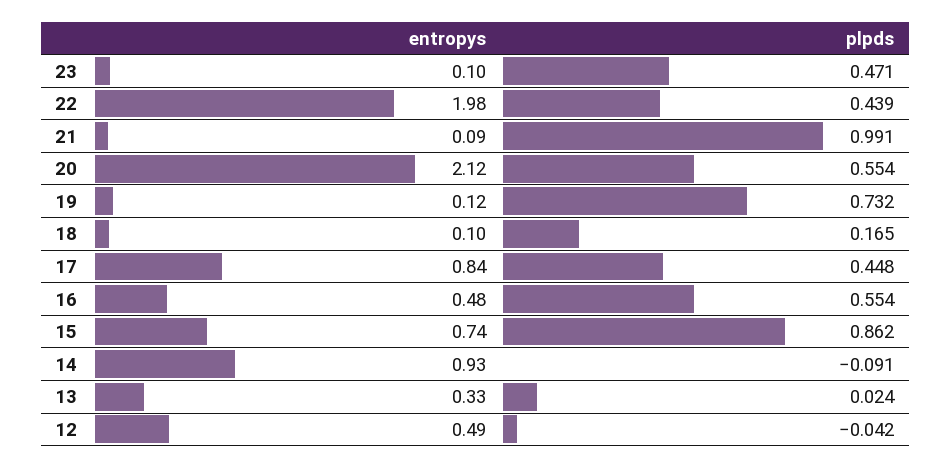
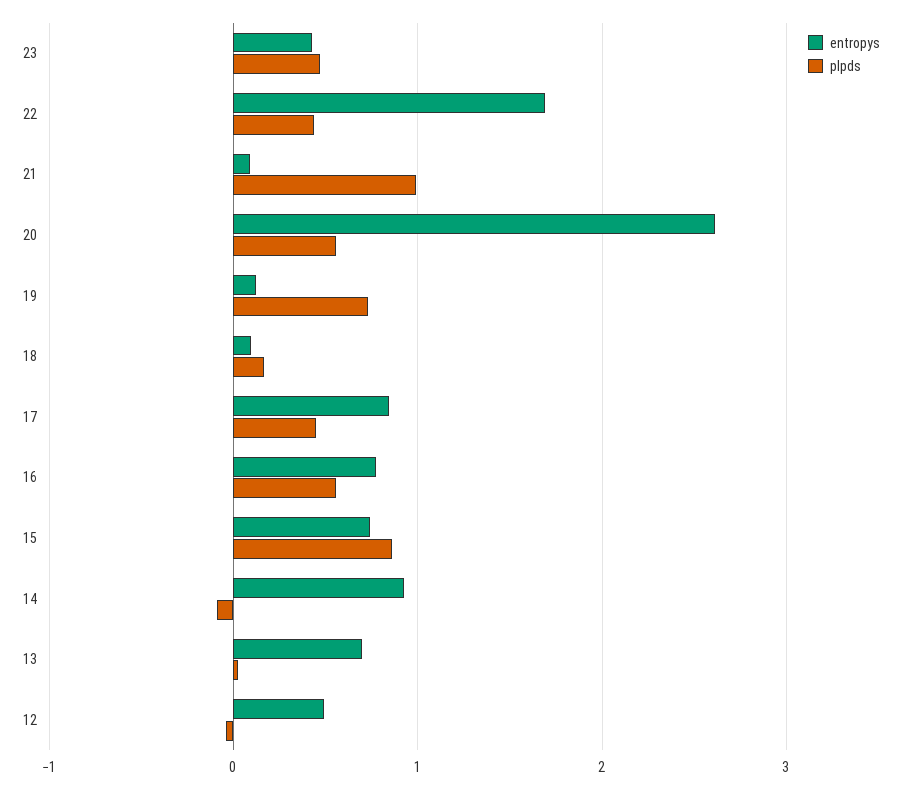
  {
    "entropys": {
-     "23": 0.1,
+     "23": 0.4,
-     "22": 1.98,
+     "22": 1.7,
      "21": 0.09,
-     "20": 2.12,
+     "20": 2.6,
      "19": 0.12,
      "18": 0.1,
      "17": 0.84,
-     "16": 0.48,
+     "16": 0.8,
      "15": 0.74,
      "14": 0.93,
-     "13": 0.33,
+     "13": 0.7,
      "12": 0.49
    },
    "plpds": {
      "23": 0.471,
      "22": 0.439,
      "21": 0.991,
      "20": 0.554,
      "19": 0.732,
      "18": 0.165,
      "17": 0.448,
      "16": 0.554,
      "15": 0.862,
      "14": -0.091,
      "13": 0.024,
      "12": -0.042
    }
  }

